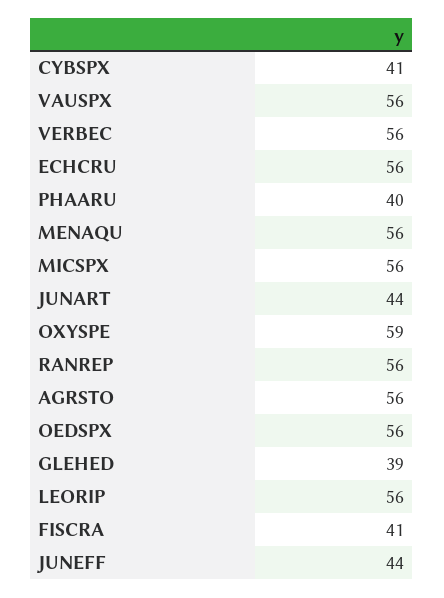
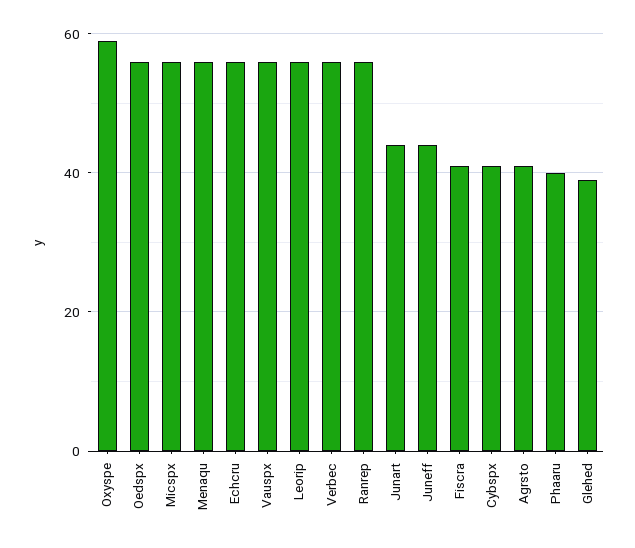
  {
    "CYBSPX": 41,
    "VAUSPX": 56,
    "VERBEC": 56,
    "ECHCRU": 56,
    "PHAARU": 40,
    "MENAQU": 56,
    "MICSPX": 56,
    "JUNART": 44,
    "OXYSPE": 59,
    "RANREP": 56,
-   "AGRSTO": 56,
+   "AGRSTO": 40,
    "OEDSPX": 56,
    "GLEHED": 39,
    "LEORIP": 56,
    "FISCRA": 41,
    "JUNEFF": 44
  }

